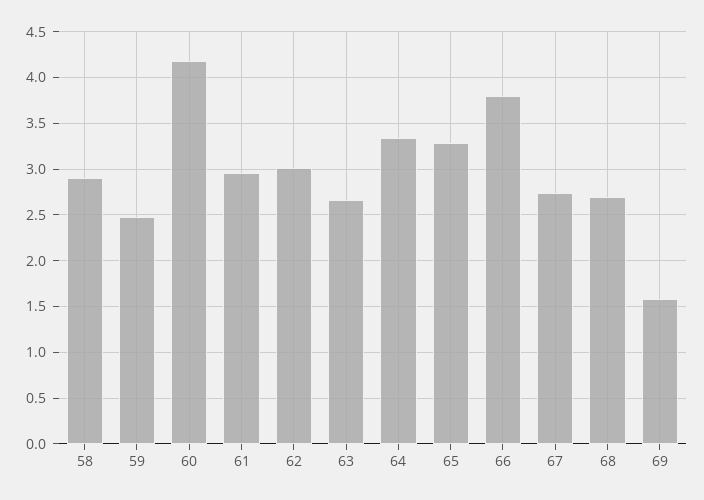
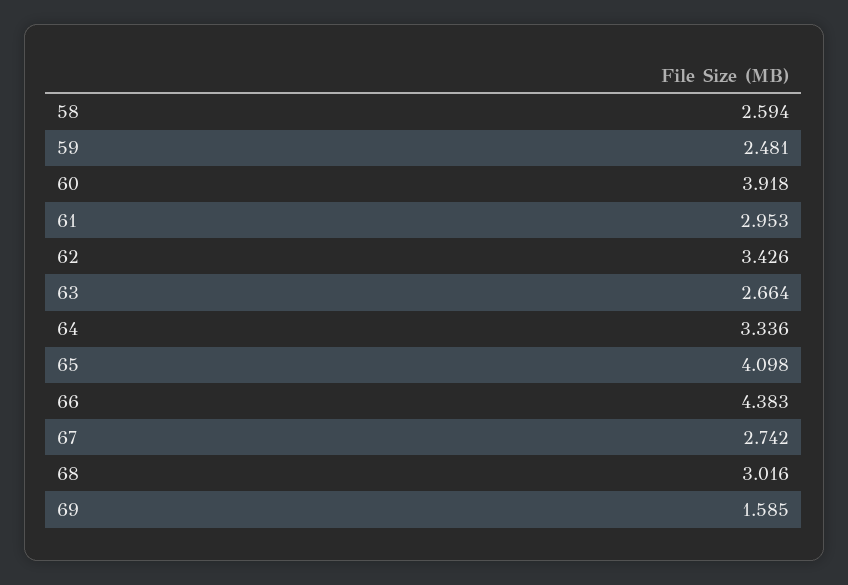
  {
-   "58": 2.9,
+   "58": 2.594,
    "59": 2.481,
-   "60": 4.2,
+   "60": 3.918,
    "61": 2.953,
-   "62": 3,
+   "62": 3.426,
    "63": 2.664,
    "64": 3.336,
-   "65": 3.3,
+   "65": 4.098,
-   "66": 3.8,
+   "66": 4.383,
    "67": 2.742,
-   "68": 2.7,
+   "68": 3.016,
    "69": 1.585
  }

